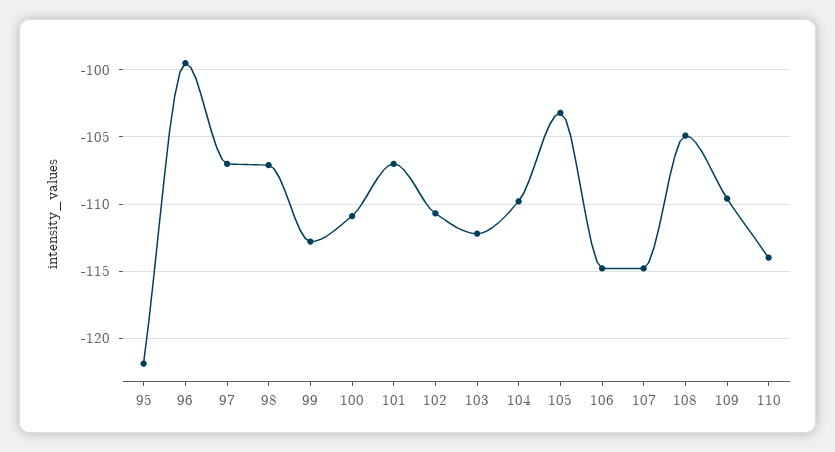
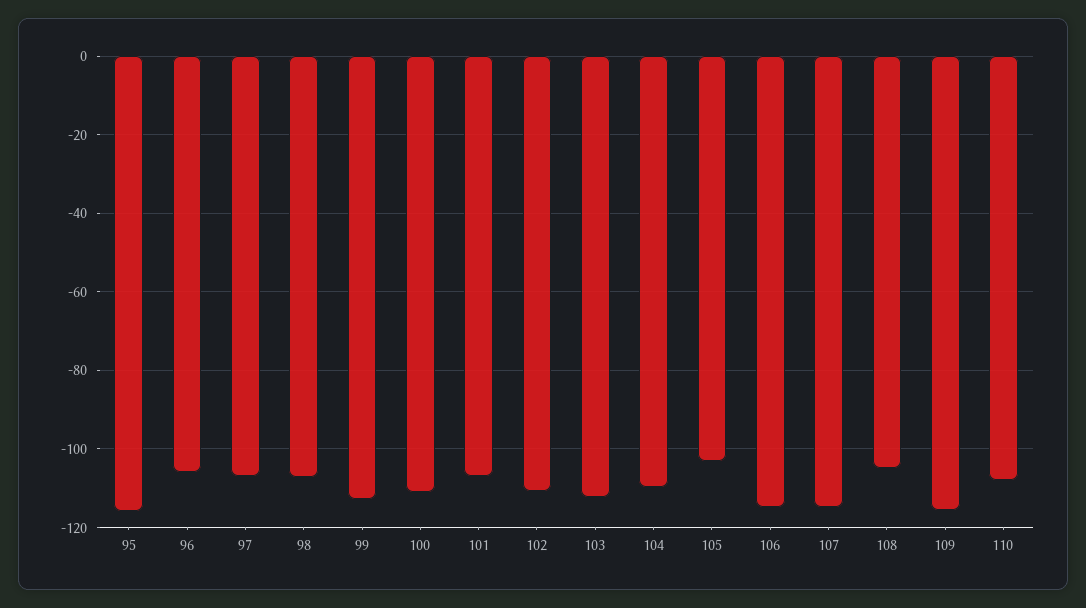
  {
-   "95": -122,
+   "95": -116,
-   "96": -99.5,
+   "96": -106,
    "97": -107,
    "98": -107,
    "99": -113,
    "100": -111,
    "101": -107,
    "102": -110.5,
    "103": -112,
    "104": -110,
    "105": -103,
    "106": -115,
    "107": -115,
    "108": -105,
-   "109": -109.5,
+   "109": -116,
-   "110": -114
+   "110": -108
  }

